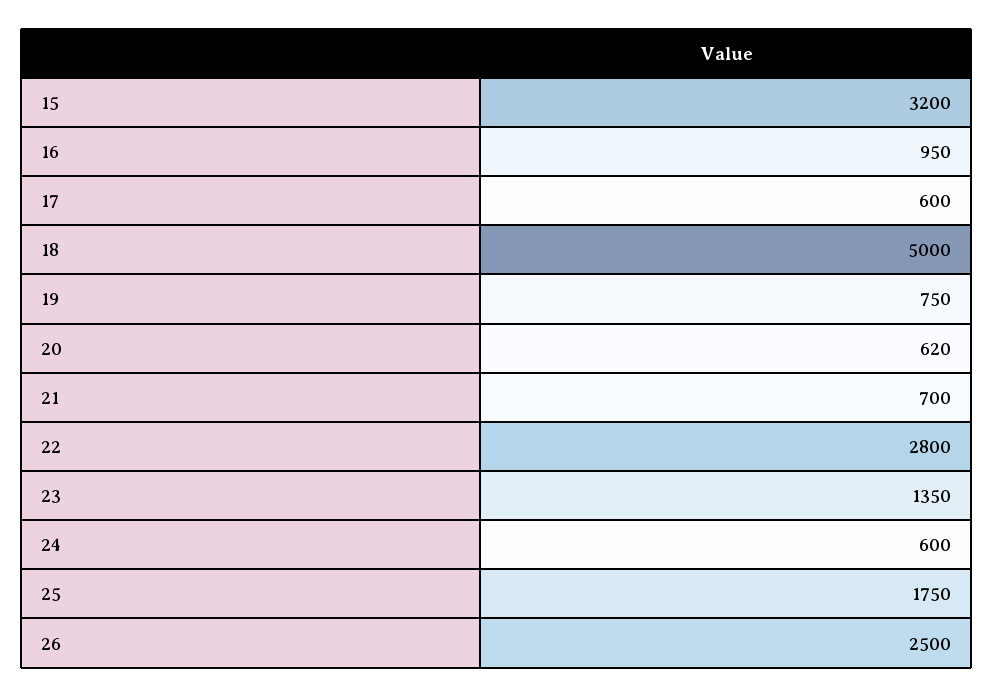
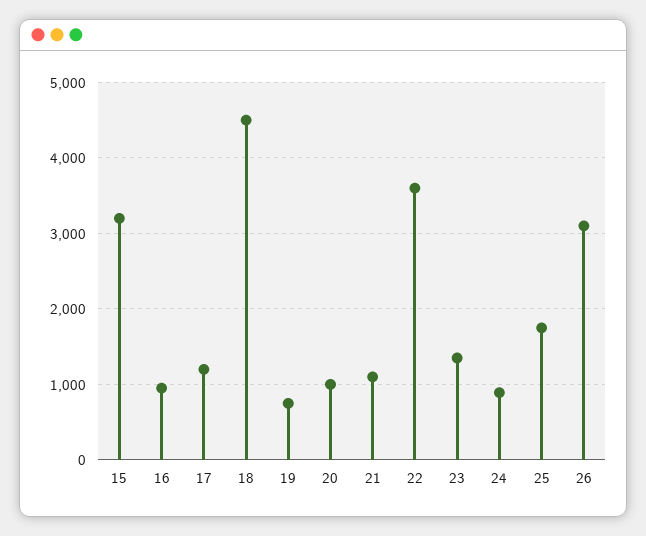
  {
    "15": 3200,
    "16": 950,
-   "17": 600,
+   "17": 1200,
-   "18": 5000,
+   "18": 4500,
    "19": 750,
-   "20": 620,
+   "20": 1000,
-   "21": 700,
+   "21": 1100,
-   "22": 2800,
+   "22": 3600,
    "23": 1350,
-   "24": 600,
+   "24": 900,
    "25": 1750,
-   "26": 2500
+   "26": 3100
  }

